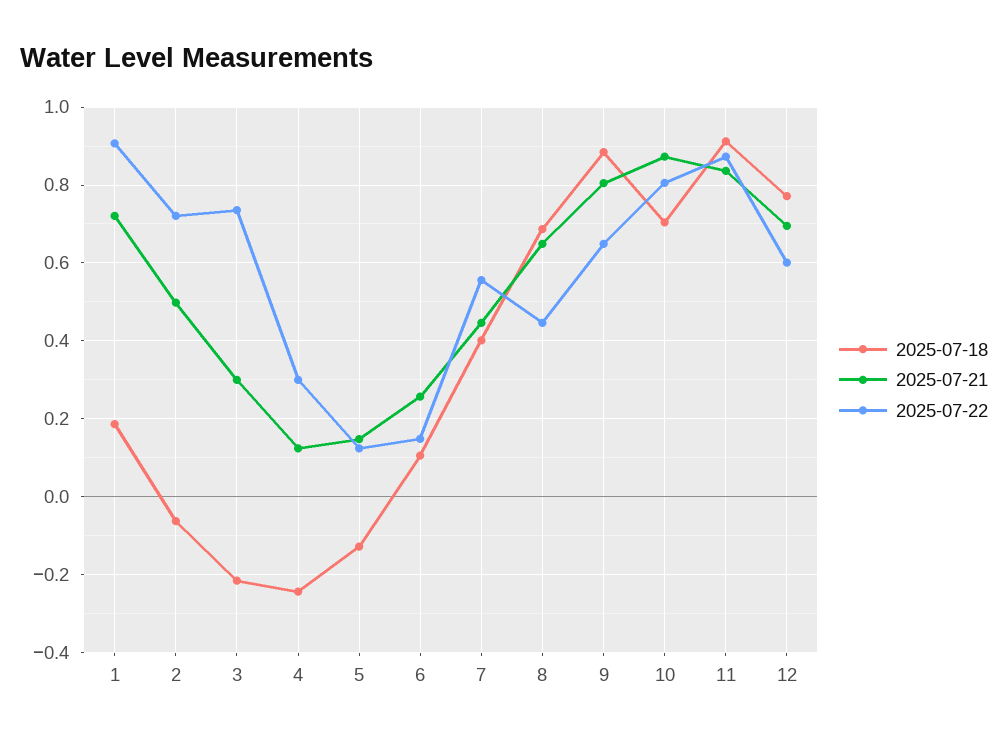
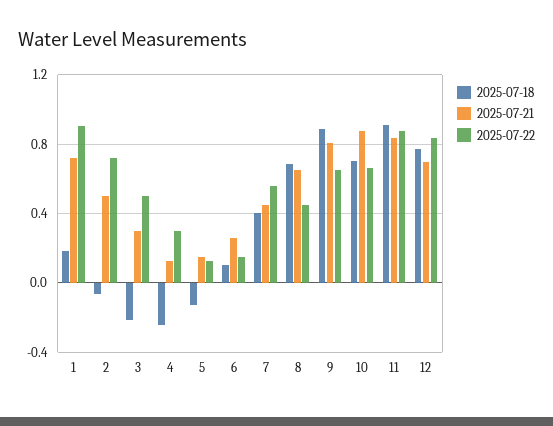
  {
    "2025-07-18": {
      "1": 0.18,
      "2": -0.06,
      "3": -0.22,
      "4": -0.24,
      "5": -0.12,
      "6": 0.1,
      "7": 0.4,
      "8": 0.68,
      "9": 0.88,
      "10": 0.7,
      "11": 0.92,
      "12": 0.78
    },
    "2025-07-21": {
      "1": 0.72,
      "2": 0.5,
      "3": 0.3,
      "4": 0.12,
      "5": 0.14,
      "6": 0.26,
      "7": 0.44,
      "8": 0.64,
      "9": 0.8,
      "10": 0.88,
      "11": 0.84,
      "12": 0.7
    },
    "2025-07-22": {
      "1": 0.9,
      "2": 0.72,
-     "3": 0.74,
+     "3": 0.5,
      "4": 0.3,
      "5": 0.12,
      "6": 0.14,
      "7": 0.56,
      "8": 0.44,
      "9": 0.64,
-     "10": 0.8,
+     "10": 0.65,
      "11": 0.88,
-     "12": 0.6
+     "12": 0.85
    }
  }

